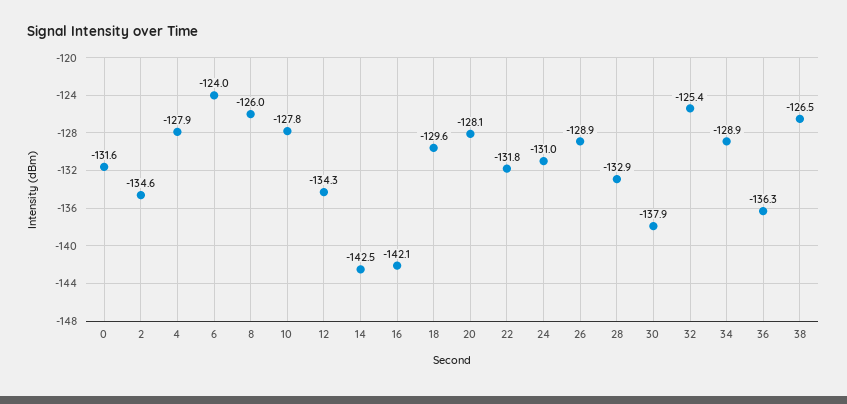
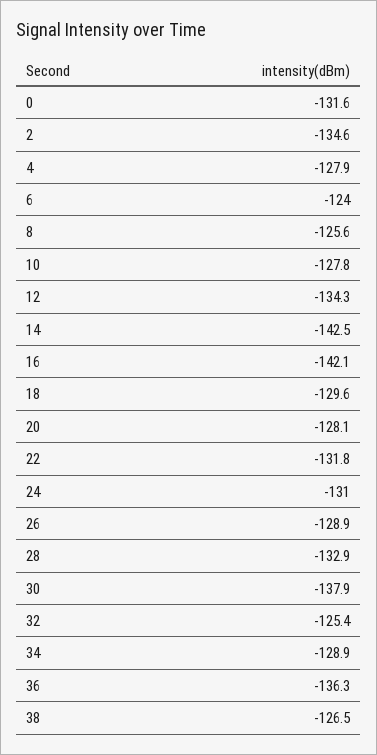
  {
    "0": -131.6,
    "2": -134.6,
    "4": -127.9,
    "6": -124,
-   "8": -126,
+   "8": -125.6,
    "10": -127.8,
    "12": -134.3,
    "14": -142.5,
    "16": -142.1,
    "18": -129.6,
    "20": -128.1,
    "22": -131.8,
    "24": -131,
    "26": -128.9,
    "28": -132.9,
    "30": -137.9,
    "32": -125.4,
    "34": -128.9,
    "36": -136.3,
    "38": -126.5
  }

